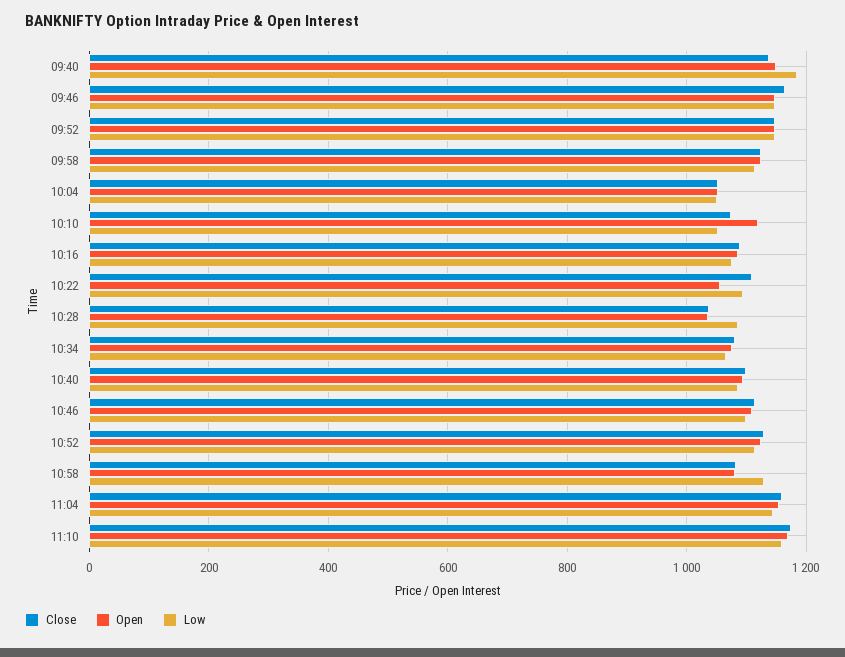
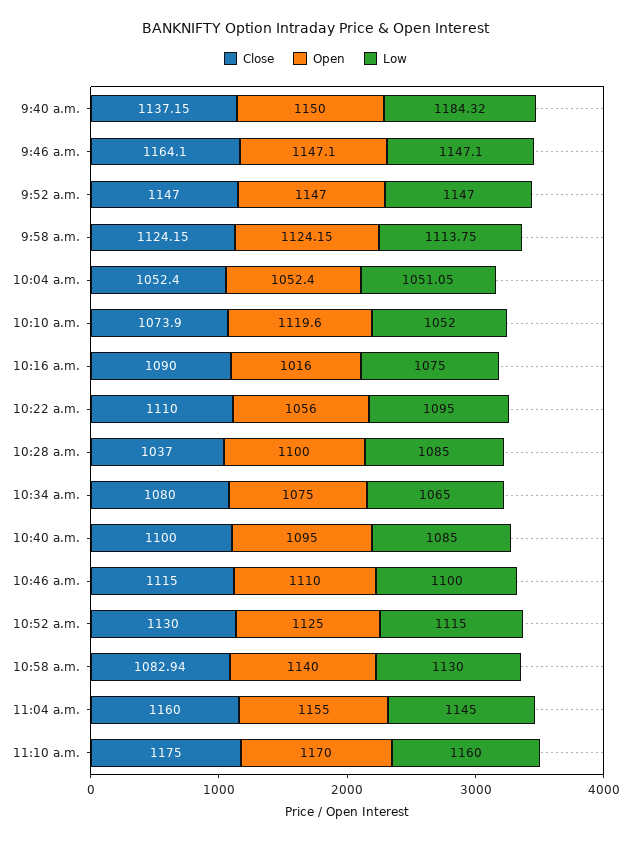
  {
    "Close": {
      "09:40": 1137.15,
      "09:46": 1164.1,
      "09:52": 1147,
      "09:58": 1124.15,
      "10:04": 1052.4,
      "10:10": 1073.9,
      "10:16": 1090,
      "10:22": 1110,
      "10:28": 1037,
      "10:34": 1080,
      "10:40": 1100,
      "10:46": 1115,
      "10:52": 1130,
      "10:58": 1082.94,
      "11:04": 1160,
      "11:10": 1175
    },
    "Open": {
      "09:40": 1150,
      "09:46": 1147.1,
      "09:52": 1147,
      "09:58": 1124.15,
      "10:04": 1052.4,
      "10:10": 1119.6,
-     "10:16": 1080,
+     "10:16": 1016,
      "10:22": 1056,
-     "10:28": 1040,
+     "10:28": 1100,
      "10:34": 1075,
      "10:40": 1095,
      "10:46": 1110,
      "10:52": 1125,
-     "10:58": 1080,
+     "10:58": 1140,
      "11:04": 1155,
      "11:10": 1170
    },
    "Low": {
      "09:40": 1184.32,
      "09:46": 1147.1,
      "09:52": 1147,
      "09:58": 1113.75,
      "10:04": 1051.05,
      "10:10": 1052,
      "10:16": 1075,
      "10:22": 1095,
      "10:28": 1085,
      "10:34": 1065,
      "10:40": 1085,
      "10:46": 1100,
      "10:52": 1115,
      "10:58": 1130,
      "11:04": 1145,
      "11:10": 1160
    }
  }

